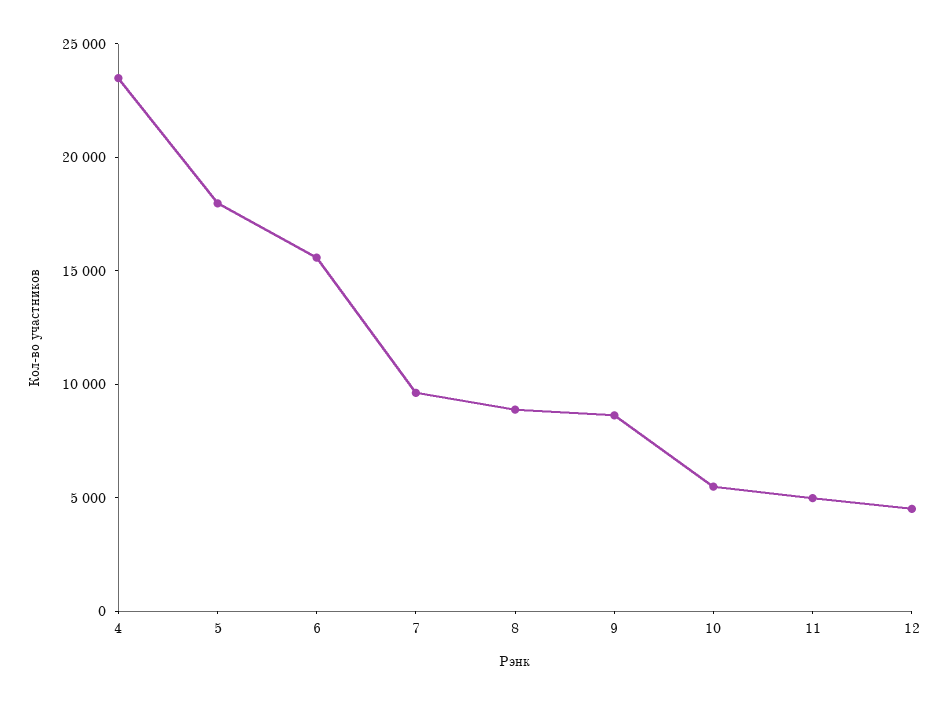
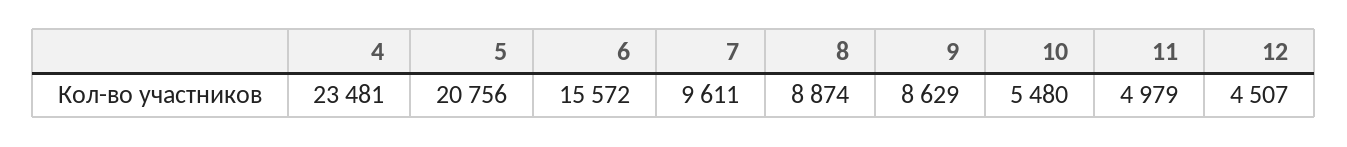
  {
    "4": 23481,
-   "5": 18000,
+   "5": 20756,
    "6": 15572,
    "7": 9611,
    "8": 8874,
    "9": 8629,
    "10": 5480,
    "11": 4979,
    "12": 4507
  }

